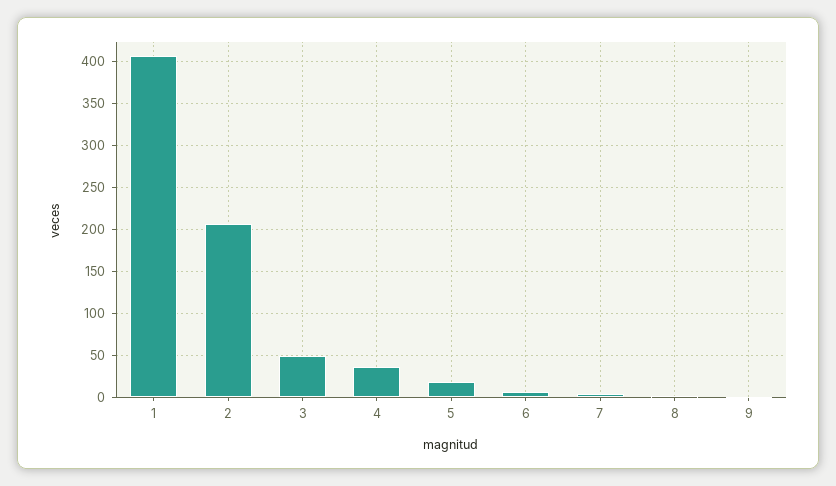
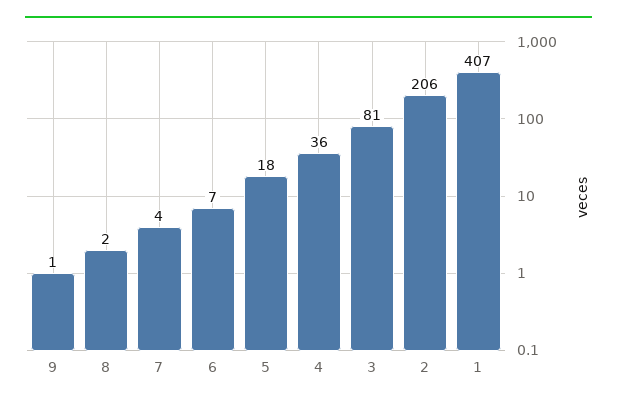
  {
    "1": 407,
    "2": 206,
-   "3": 50,
+   "3": 81,
    "4": 36,
    "5": 18,
    "6": 7,
    "7": 4,
    "8": 2,
    "9": 1
  }

